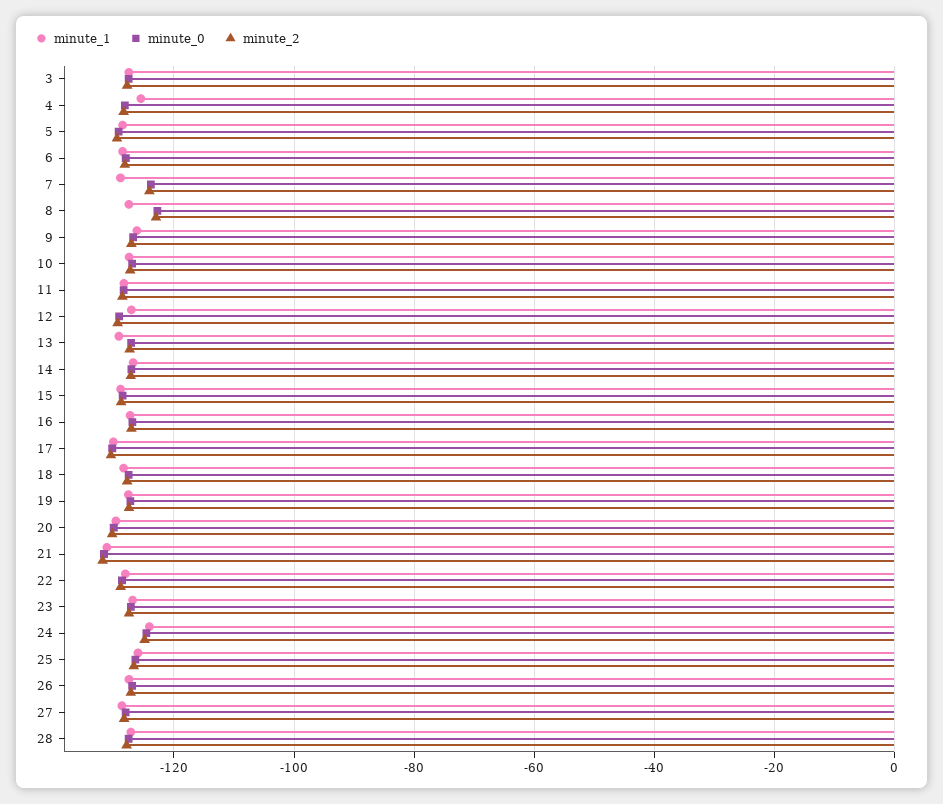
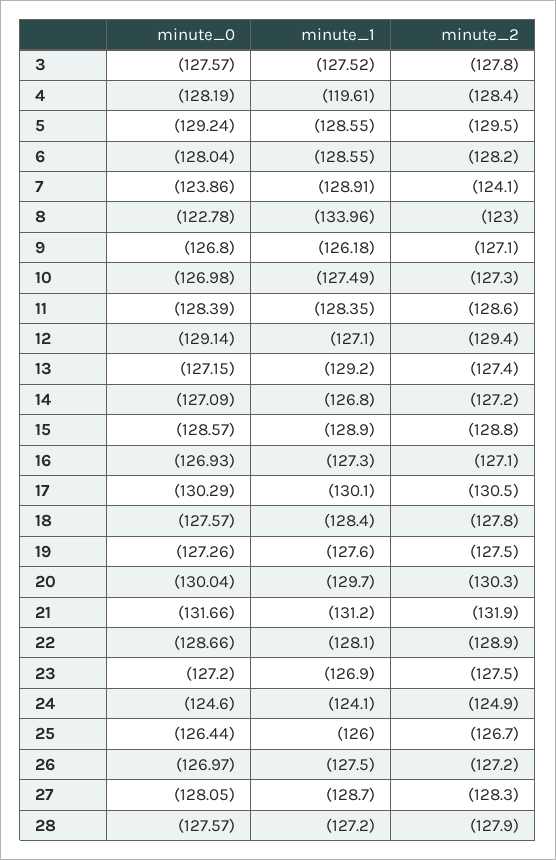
  {
    "minute_1": {
      "3": -127.52,
-     "4": -126,
+     "4": -119.61,
      "5": -128.55,
      "6": -128.55,
      "7": -128.91,
-     "8": -128,
+     "8": -133.96,
      "9": -126.18,
      "10": -127.49,
      "11": -128.35,
      "12": -127.1,
      "13": -129.2,
      "14": -126.8,
      "15": -128.9,
      "16": -127.3,
      "17": -130.1,
      "18": -128.4,
      "19": -127.6,
      "20": -129.7,
      "21": -131.2,
      "22": -128.1,
      "23": -126.9,
      "24": -124.1,
      "25": -126,
      "26": -127.5,
      "27": -128.7,
      "28": -127.2
    },
    "minute_0": {
      "3": -127.57,
      "4": -128.19,
      "5": -129.24,
      "6": -128.04,
      "7": -123.86,
      "8": -122.78,
      "9": -126.8,
      "10": -126.98,
      "11": -128.39,
      "12": -129.14,
      "13": -127.15,
      "14": -127.09,
      "15": -128.57,
      "16": -126.93,
      "17": -130.29,
      "18": -127.57,
      "19": -127.26,
      "20": -130.04,
      "21": -131.66,
      "22": -128.66,
      "23": -127.2,
      "24": -124.6,
      "25": -126.44,
      "26": -126.97,
      "27": -128.05,
      "28": -127.57
    },
    "minute_2": {
      "3": -127.8,
      "4": -128.4,
      "5": -129.5,
      "6": -128.2,
      "7": -124.1,
      "8": -123,
      "9": -127.1,
      "10": -127.3,
      "11": -128.6,
      "12": -129.4,
      "13": -127.4,
      "14": -127.2,
      "15": -128.8,
      "16": -127.1,
      "17": -130.5,
      "18": -127.8,
      "19": -127.5,
      "20": -130.3,
      "21": -131.9,
      "22": -128.9,
      "23": -127.5,
      "24": -124.9,
      "25": -126.7,
      "26": -127.2,
      "27": -128.3,
      "28": -127.9
    }
  }

